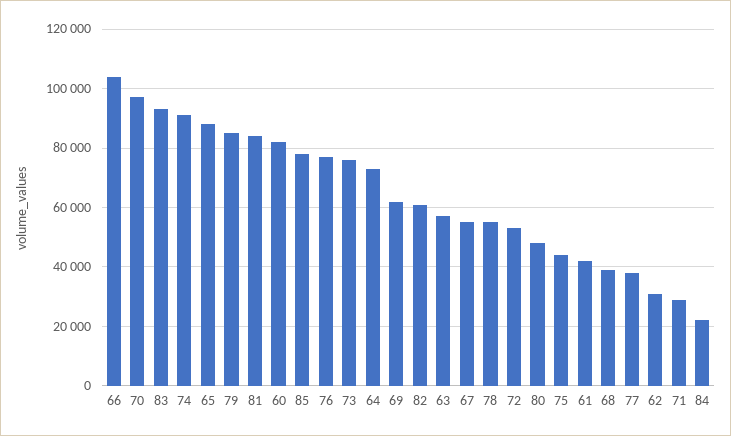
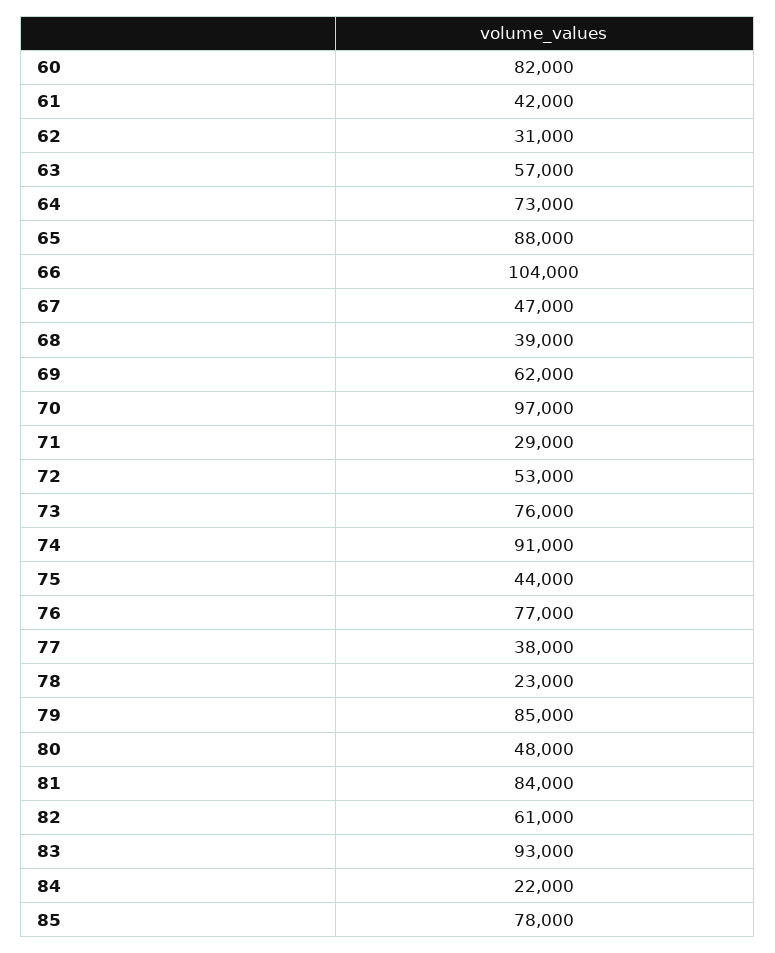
  {
    "66": 104000,
    "70": 97000,
    "83": 93000,
    "74": 91000,
    "65": 88000,
    "79": 85000,
    "81": 84000,
    "60": 82000,
    "85": 78000,
    "76": 77000,
    "73": 76000,
    "64": 73000,
    "69": 62000,
    "82": 61000,
    "63": 57000,
-   "67": 55000,
+   "67": 47000,
-   "78": 55000,
+   "78": 23000,
    "72": 53000,
    "80": 48000,
    "75": 44000,
    "61": 42000,
    "68": 39000,
    "77": 38000,
    "62": 31000,
    "71": 29000,
    "84": 22000
  }

